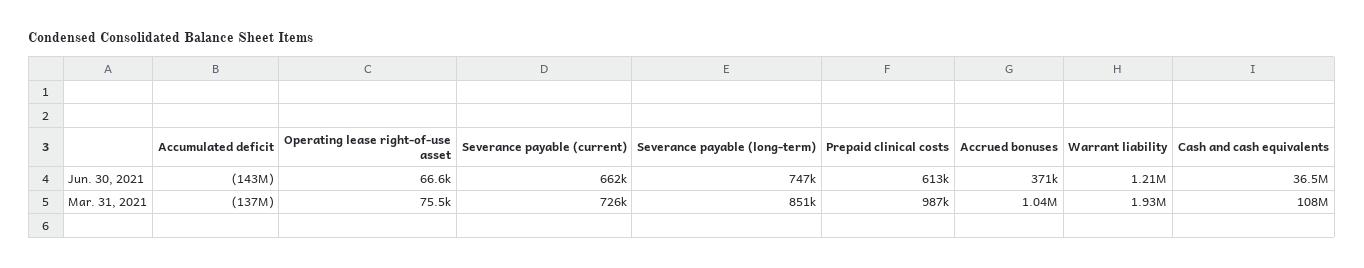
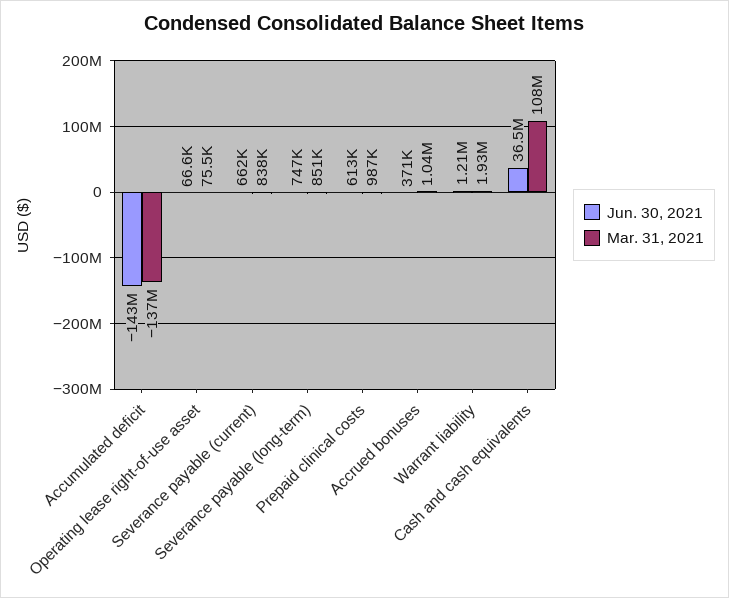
  {
    "Jun. 30, 2021": {
      "Accumulated deficit": -143000000,
      "Operating lease right-of-use asset": 66600,
      "Severance payable (current)": 662000,
      "Severance payable (long-term)": 747000,
      "Prepaid clinical costs": 613000,
      "Accrued bonuses": 371000,
      "Warrant liability": 1210000,
      "Cash and cash equivalents": 36500000
    },
    "Mar. 31, 2021": {
      "Accumulated deficit": -137000000,
      "Operating lease right-of-use asset": 75500,
-     "Severance payable (current)": 726000,
+     "Severance payable (current)": 838000,
      "Severance payable (long-term)": 851000,
      "Prepaid clinical costs": 987000,
      "Accrued bonuses": 1040000,
      "Warrant liability": 1930000,
      "Cash and cash equivalents": 108000000
    }
  }

